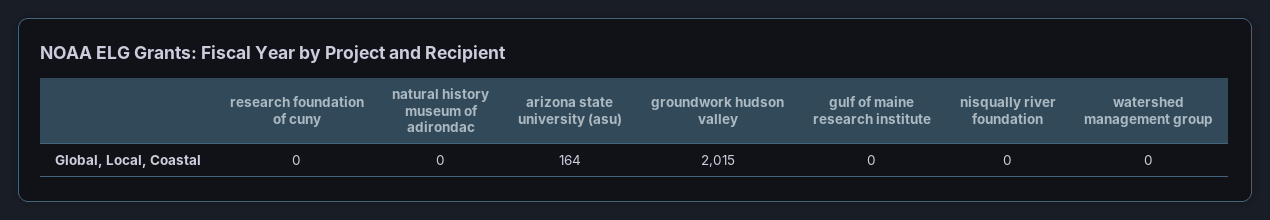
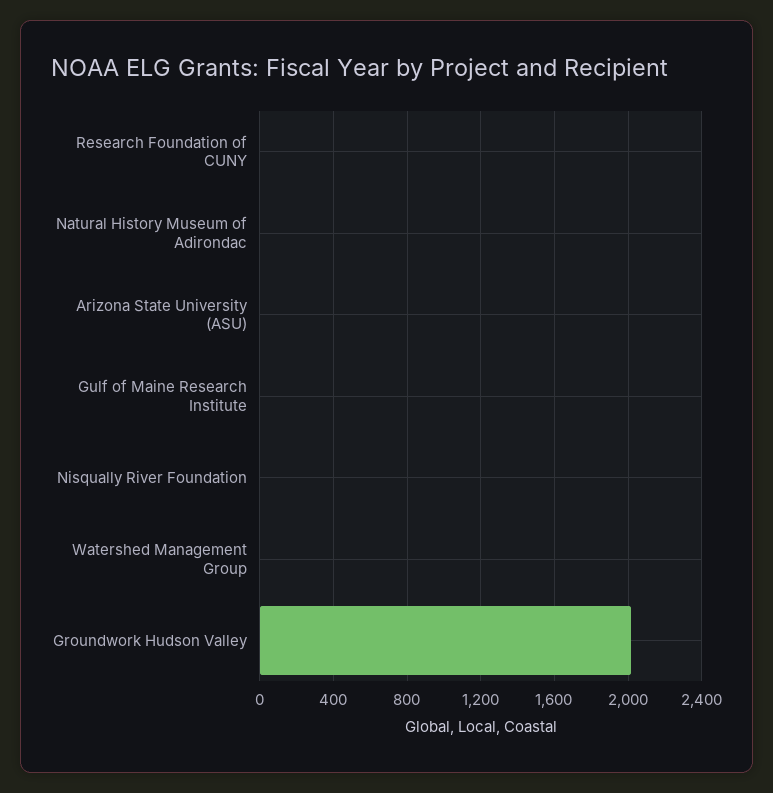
  {
    "research foundation of cuny": 0,
    "natural history museum of adirondac": 0,
-   "arizona state university (asu)": 164,
+   "arizona state university (asu)": 0,
    "groundwork hudson valley": 2015,
    "gulf of maine research institute": 0,
    "nisqually river foundation": 0,
    "watershed management group": 0
  }

